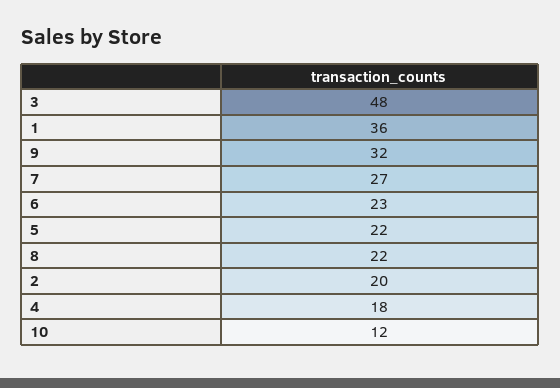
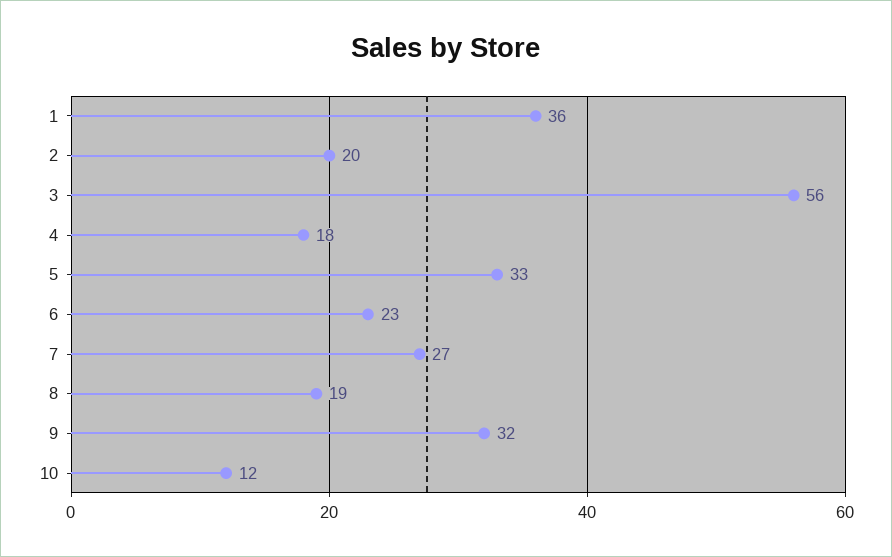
  {
-   "3": 48,
+   "3": 56,
    "1": 36,
    "9": 32,
    "7": 27,
    "6": 23,
-   "5": 22,
+   "5": 33,
-   "8": 22,
+   "8": 19,
    "2": 20,
    "4": 18,
    "10": 12
  }

